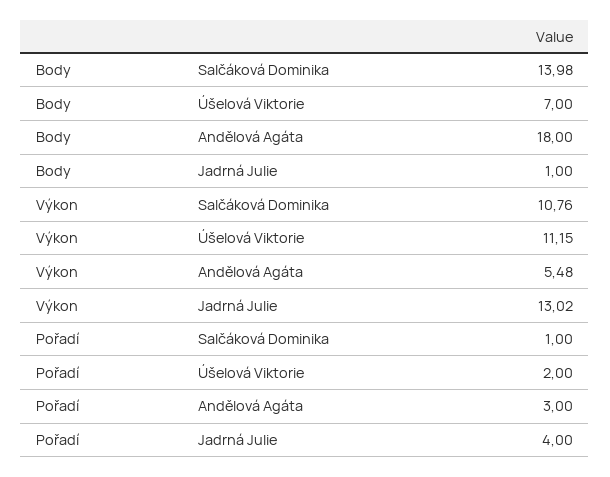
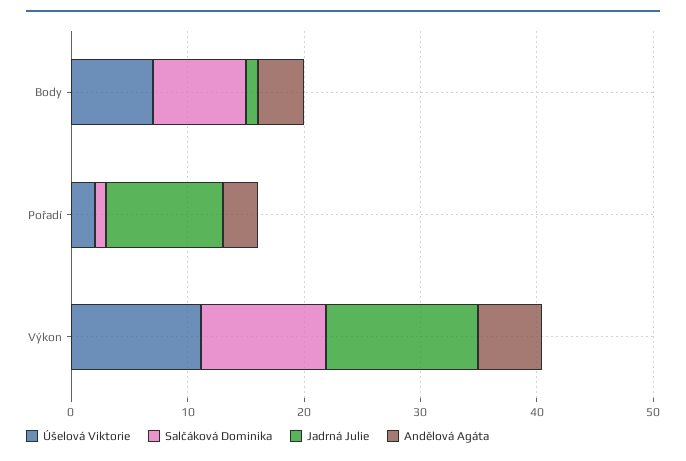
  {
    "Salčáková Dominika": {
-     "Body": 13.98,
+     "Body": 8,
      "Výkon": 10.76,
      "Pořadí": 1
    },
    "Úšelová Viktorie": {
      "Body": 7,
      "Výkon": 11.15,
      "Pořadí": 2
    },
    "Andělová Agáta": {
-     "Body": 18,
+     "Body": 4,
      "Výkon": 5.48,
      "Pořadí": 3
    },
    "Jadrná Julie": {
      "Body": 1,
      "Výkon": 13.02,
-     "Pořadí": 4
+     "Pořadí": 10
    }
  }

